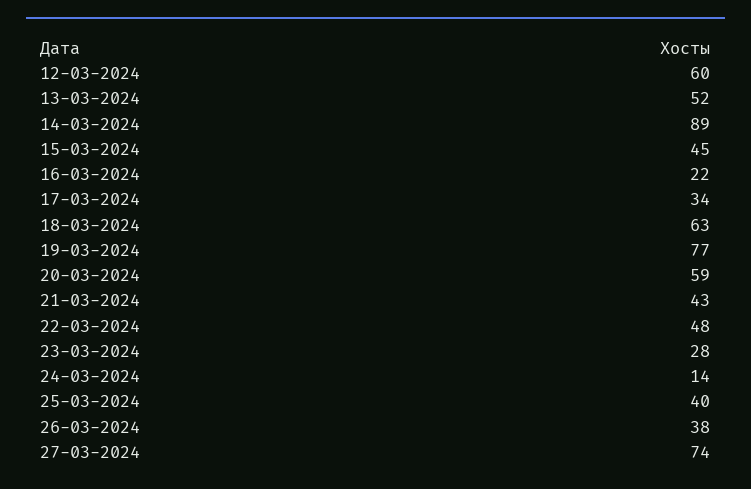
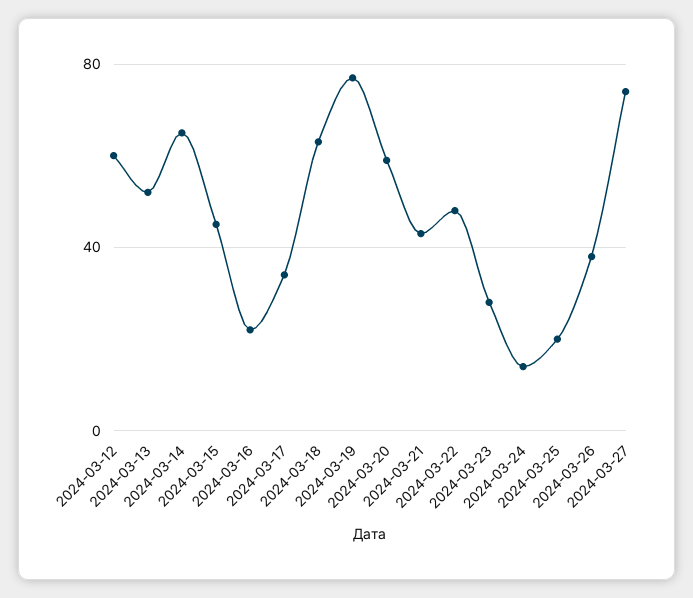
  {
    "12-03-2024": 60,
    "13-03-2024": 52,
-   "14-03-2024": 89,
+   "14-03-2024": 65,
    "15-03-2024": 45,
    "16-03-2024": 22,
    "17-03-2024": 34,
    "18-03-2024": 63,
    "19-03-2024": 77,
    "20-03-2024": 59,
    "21-03-2024": 43,
    "22-03-2024": 48,
    "23-03-2024": 28,
    "24-03-2024": 14,
-   "25-03-2024": 40,
+   "25-03-2024": 20,
    "26-03-2024": 38,
    "27-03-2024": 74
  }

